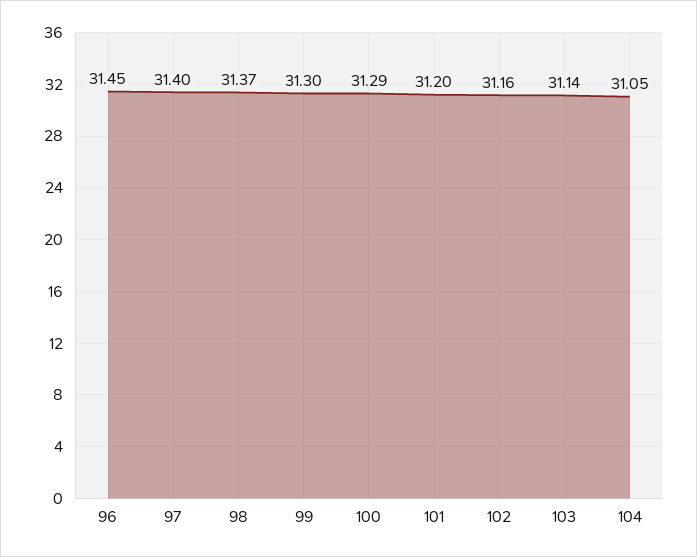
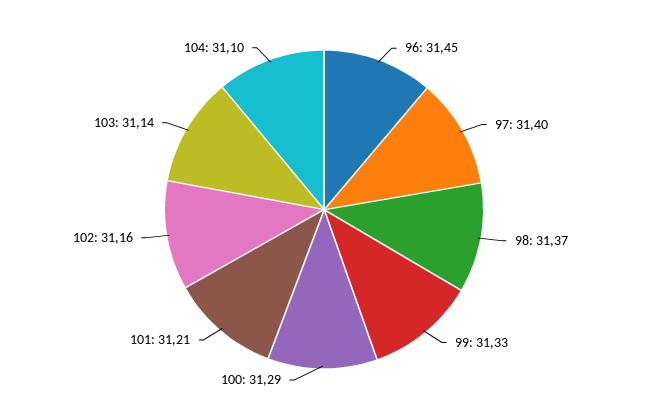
  {
    "96": 31.45,
    "97": 31.4,
    "98": 31.37,
-   "99": 31.3,
+   "99": 31.33,
    "100": 31.29,
-   "101": 31.2,
+   "101": 31.21,
    "102": 31.16,
    "103": 31.14,
-   "104": 31.05
+   "104": 31.1
  }

